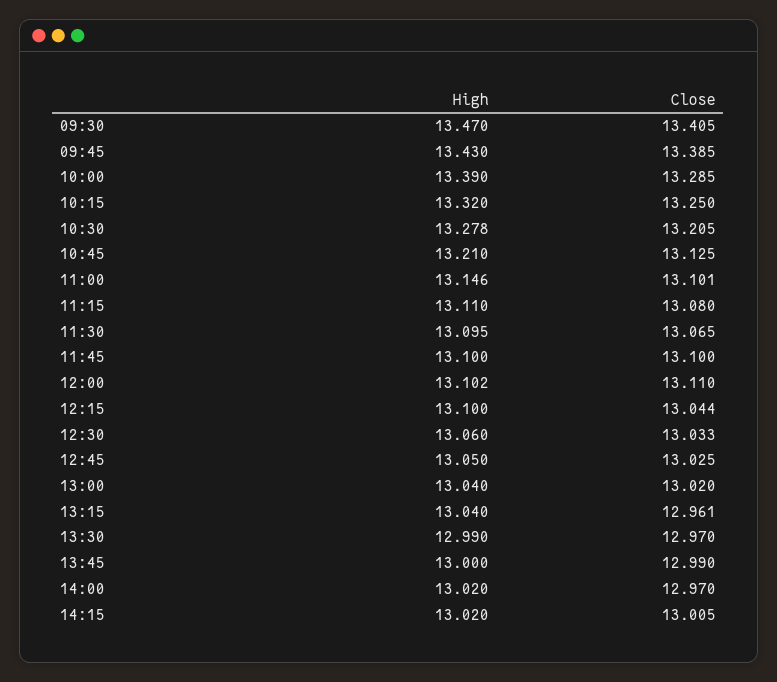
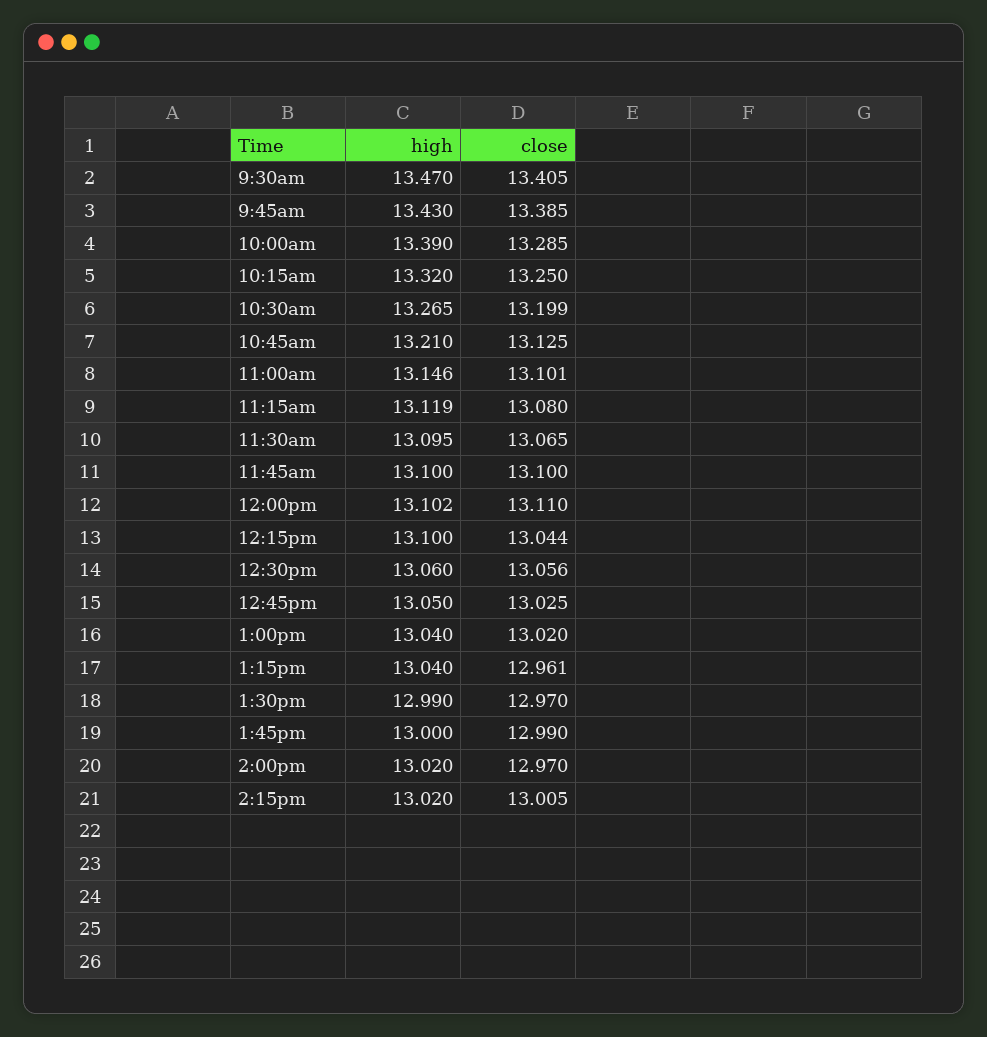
  {
    "High": {
      "09:30": 13.47,
      "09:45": 13.43,
      "10:00": 13.39,
      "10:15": 13.32,
-     "10:30": 13.278,
+     "10:30": 13.265,
      "10:45": 13.21,
      "11:00": 13.146,
-     "11:15": 13.11,
+     "11:15": 13.119,
      "11:30": 13.095,
      "11:45": 13.1,
      "12:00": 13.102,
      "12:15": 13.1,
      "12:30": 13.06,
      "12:45": 13.05,
      "13:00": 13.04,
      "13:15": 13.04,
      "13:30": 12.99,
      "13:45": 13,
      "14:00": 13.02,
      "14:15": 13.02
    },
    "Close": {
      "09:30": 13.405,
      "09:45": 13.385,
      "10:00": 13.285,
      "10:15": 13.25,
-     "10:30": 13.205,
+     "10:30": 13.199,
      "10:45": 13.125,
      "11:00": 13.101,
      "11:15": 13.08,
      "11:30": 13.065,
      "11:45": 13.1,
      "12:00": 13.11,
      "12:15": 13.044,
-     "12:30": 13.033,
+     "12:30": 13.056,
      "12:45": 13.025,
      "13:00": 13.02,
      "13:15": 12.961,
      "13:30": 12.97,
      "13:45": 12.99,
      "14:00": 12.97,
      "14:15": 13.005
    }
  }

